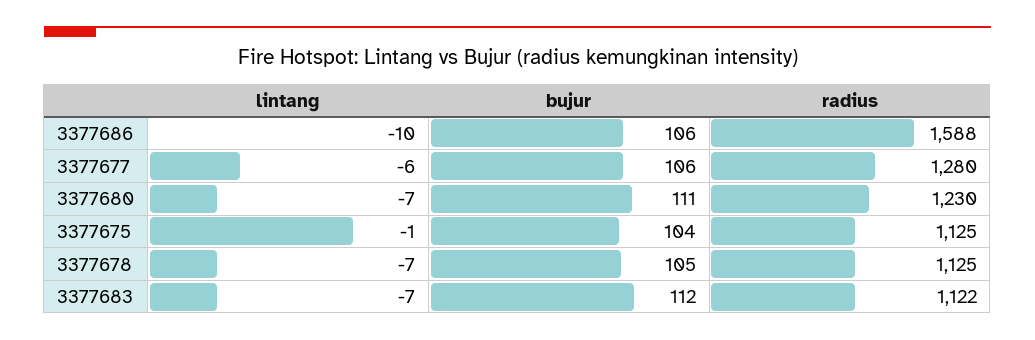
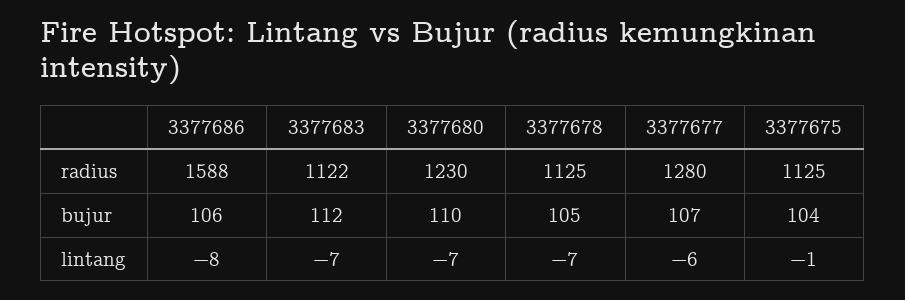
  {
    "lintang": {
-     "3377686": -10,
+     "3377686": -8,
      "3377677": -6,
      "3377680": -7,
      "3377675": -1,
      "3377678": -7,
      "3377683": -7
    },
    "bujur": {
      "3377686": 106,
-     "3377677": 106,
+     "3377677": 107,
-     "3377680": 111,
+     "3377680": 110,
      "3377675": 104,
      "3377678": 105,
      "3377683": 112
    },
    "radius": {
      "3377686": 1588,
      "3377677": 1280,
      "3377680": 1230,
      "3377675": 1125,
      "3377678": 1125,
      "3377683": 1122
    }
  }

